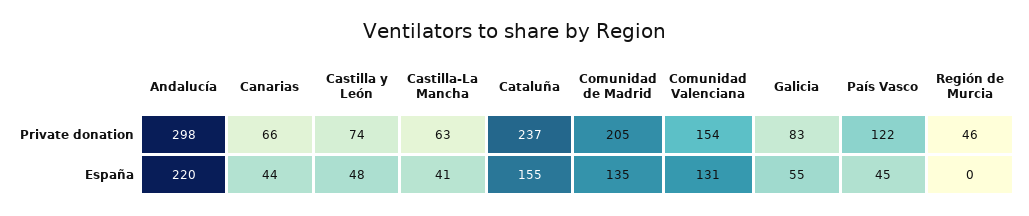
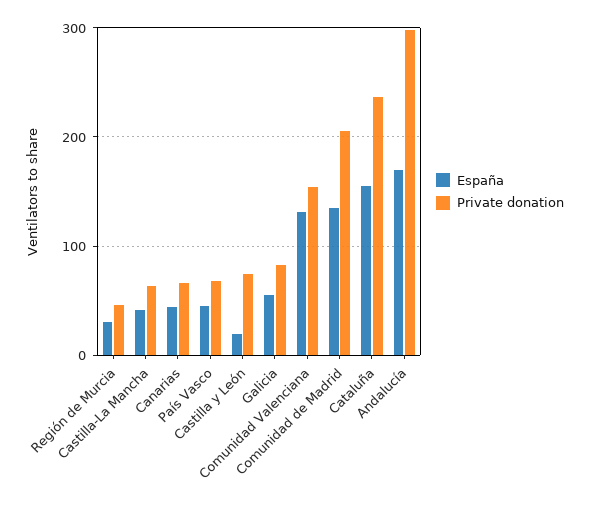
  {
    "Private donation": {
      "Andalucía": 298,
      "Canarias": 66,
      "Castilla y León": 74,
      "Castilla-La Mancha": 63,
      "Cataluña": 237,
      "Comunidad de Madrid": 205,
      "Comunidad Valenciana": 154,
      "Galicia": 83,
-     "País Vasco": 122,
+     "País Vasco": 70,
      "Región de Murcia": 46
    },
    "España": {
-     "Andalucía": 220,
+     "Andalucía": 170,
      "Canarias": 44,
-     "Castilla y León": 48,
+     "Castilla y León": 20,
      "Castilla-La Mancha": 41,
      "Cataluña": 155,
      "Comunidad de Madrid": 135,
      "Comunidad Valenciana": 131,
      "Galicia": 55,
      "País Vasco": 45,
-     "Región de Murcia": 0
+     "Región de Murcia": 30
    }
  }

